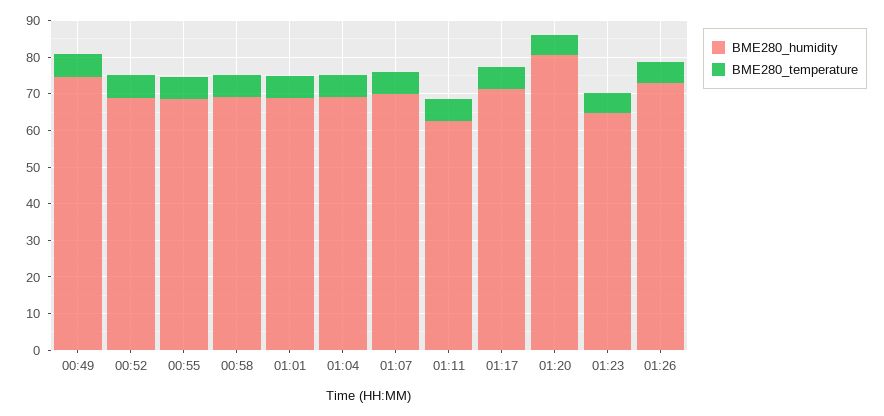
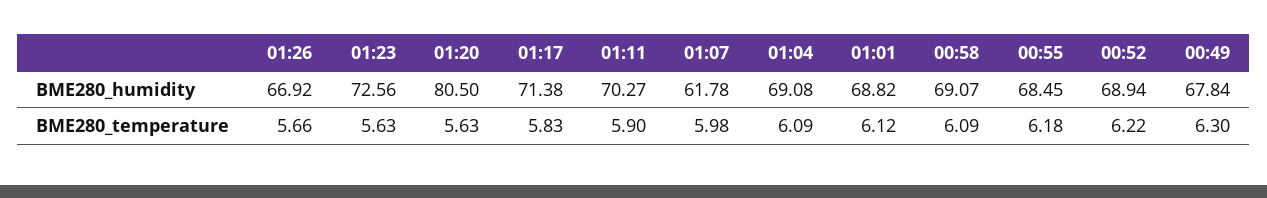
  {
    "BME280_humidity": {
-     "00:49": 75,
+     "00:49": 67.84,
      "00:52": 68.94,
      "00:55": 68.45,
      "00:58": 69.07,
      "01:01": 68.82,
      "01:04": 69.08,
-     "01:07": 70,
+     "01:07": 61.78,
-     "01:11": 62.5,
+     "01:11": 70.27,
      "01:17": 71.38,
      "01:20": 80.5,
-     "01:23": 65,
+     "01:23": 72.56,
-     "01:26": 72.5
+     "01:26": 66.92
    },
    "BME280_temperature": {
      "00:49": 6.3,
      "00:52": 6.22,
      "00:55": 6.18,
      "00:58": 6.09,
      "01:01": 6.12,
      "01:04": 6.09,
      "01:07": 5.98,
      "01:11": 5.9,
      "01:17": 5.83,
      "01:20": 5.63,
      "01:23": 5.63,
      "01:26": 5.66
    }
  }

